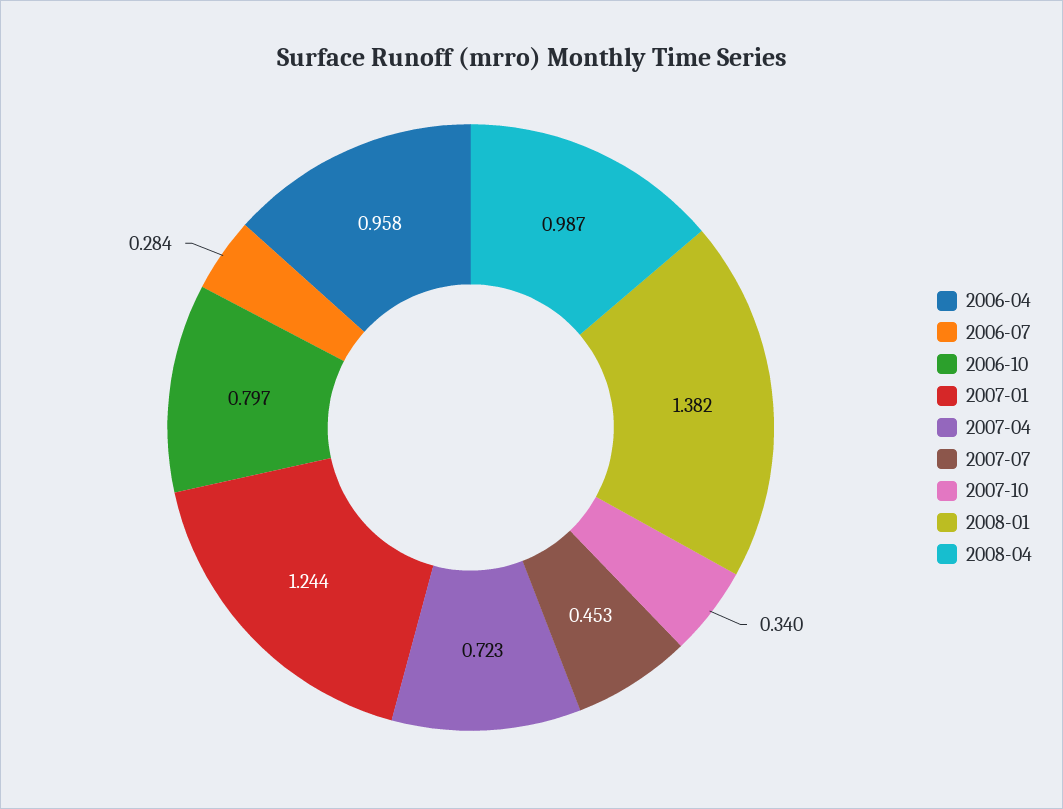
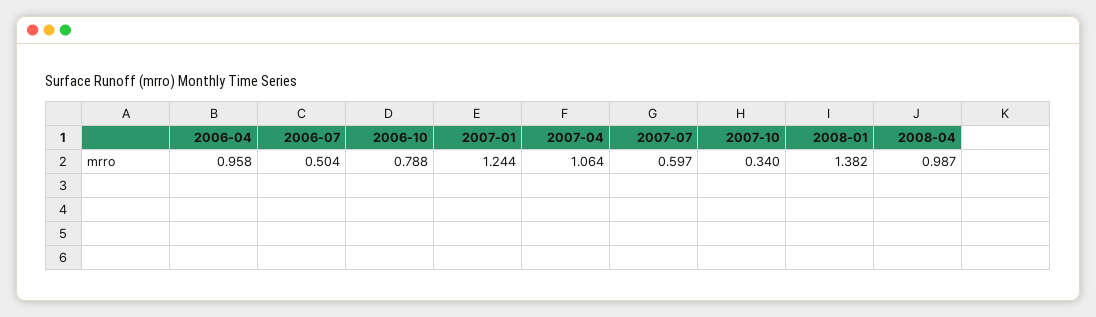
  {
    "2006-04": 0.958,
-   "2006-07": 0.284,
+   "2006-07": 0.504,
-   "2006-10": 0.797,
+   "2006-10": 0.788,
    "2007-01": 1.244,
-   "2007-04": 0.723,
+   "2007-04": 1.064,
-   "2007-07": 0.453,
+   "2007-07": 0.597,
    "2007-10": 0.34,
    "2008-01": 1.382,
    "2008-04": 0.987
  }

